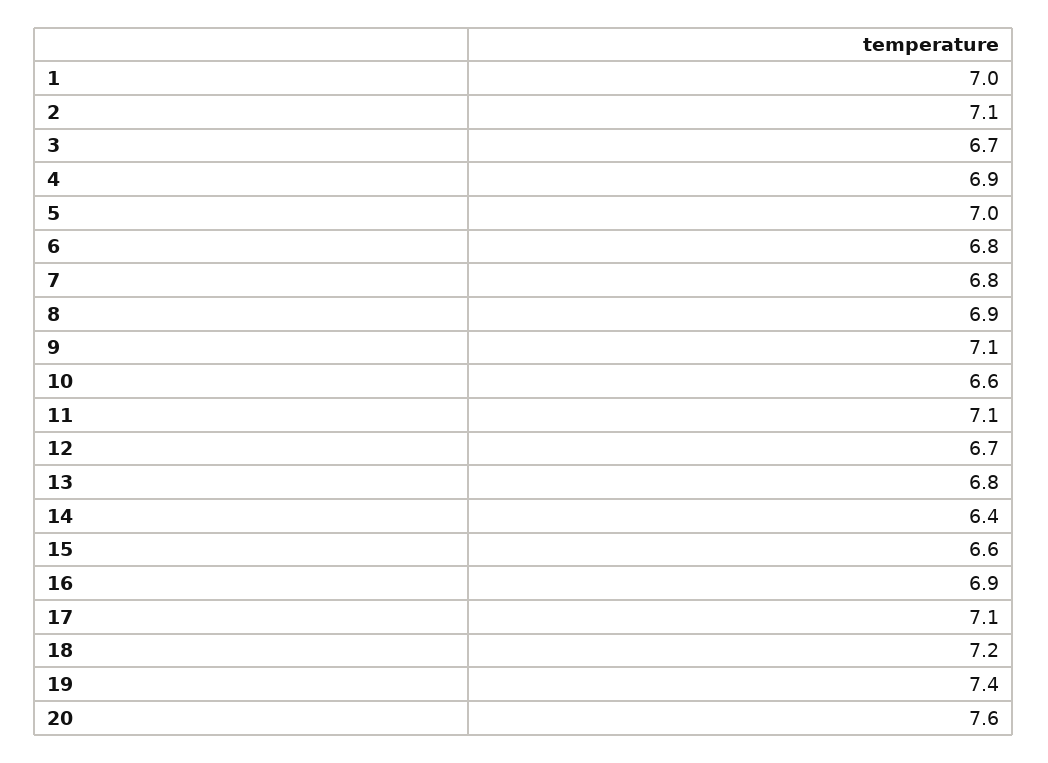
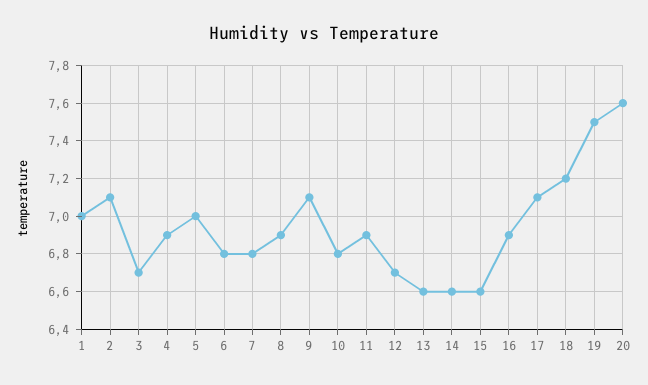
  {
    "1": 7,
    "2": 7.1,
    "3": 6.7,
    "4": 6.9,
    "5": 7,
    "6": 6.8,
    "7": 6.8,
    "8": 6.9,
    "9": 7.1,
-   "10": 6.6,
+   "10": 6.8,
-   "11": 7.1,
+   "11": 6.9,
    "12": 6.7,
-   "13": 6.8,
+   "13": 6.6,
-   "14": 6.4,
+   "14": 6.6,
    "15": 6.6,
    "16": 6.9,
    "17": 7.1,
    "18": 7.2,
-   "19": 7.4,
+   "19": 7.5,
    "20": 7.6
  }

